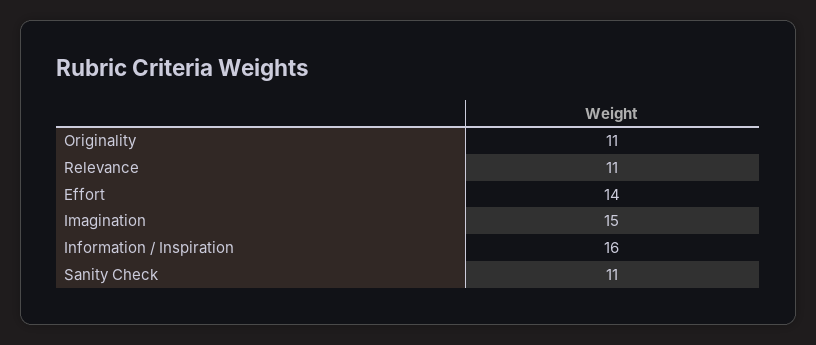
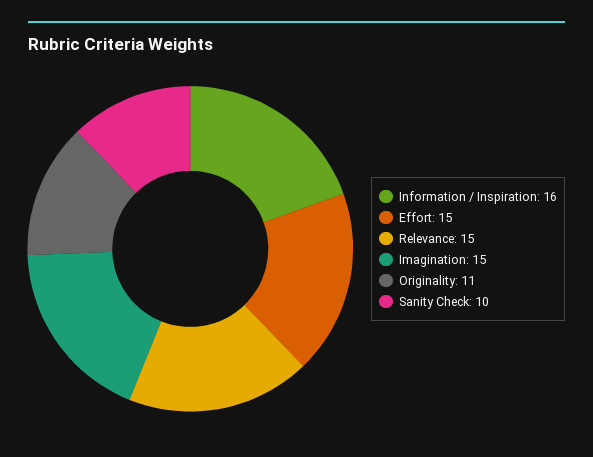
  {
    "Originality": 11,
-   "Relevance": 11,
+   "Relevance": 15,
-   "Effort": 14,
+   "Effort": 15,
    "Imagination": 15,
    "Information / Inspiration": 16,
-   "Sanity Check": 11
+   "Sanity Check": 10
  }

